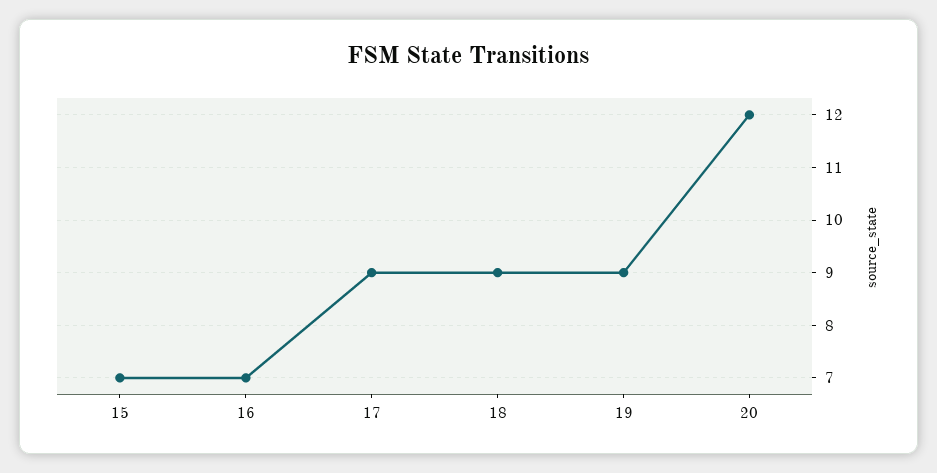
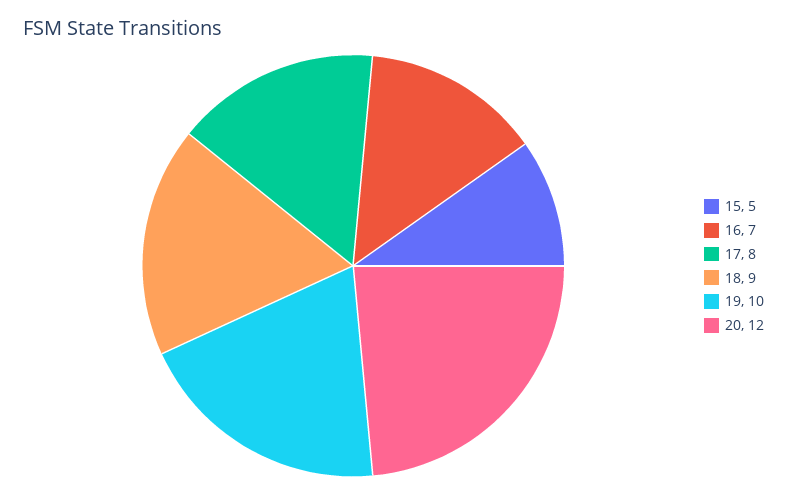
  {
-   "15": 7,
+   "15": 5,
    "16": 7,
-   "17": 9,
+   "17": 8,
    "18": 9,
-   "19": 9,
+   "19": 10,
    "20": 12
  }

